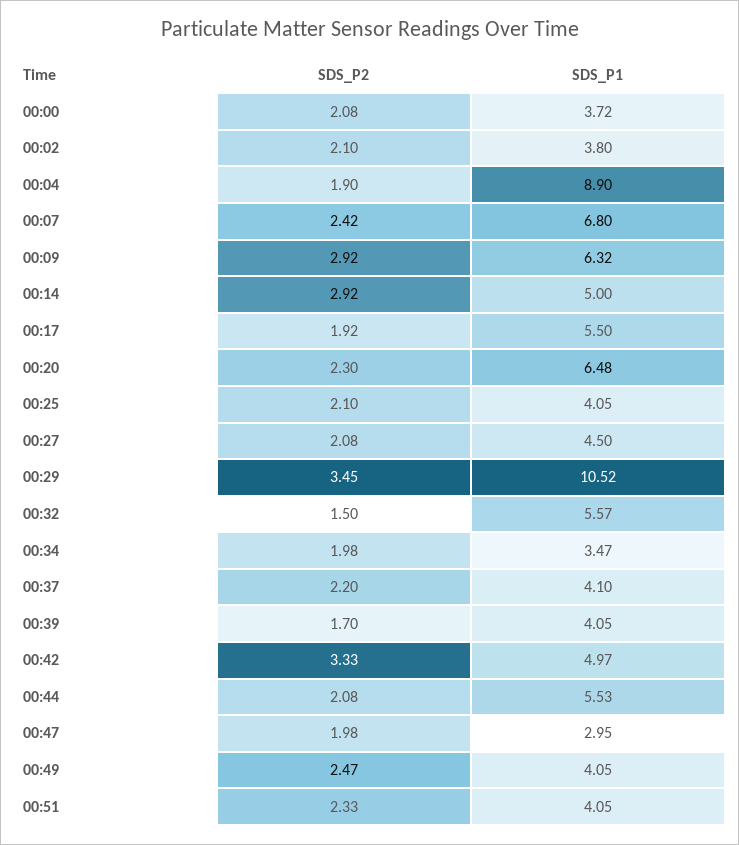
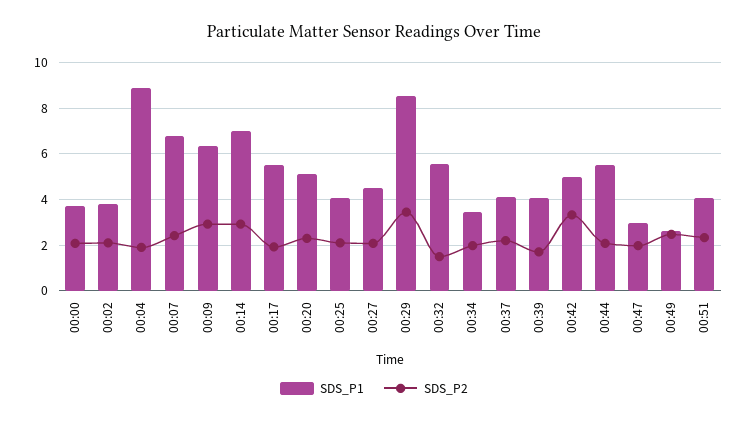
  {
    "SDS_P2": {
      "00:00": 2.08,
      "00:02": 2.1,
      "00:04": 1.9,
      "00:07": 2.42,
      "00:09": 2.92,
      "00:14": 2.92,
      "00:17": 1.92,
      "00:20": 2.3,
      "00:25": 2.1,
      "00:27": 2.08,
      "00:29": 3.45,
      "00:32": 1.5,
      "00:34": 1.98,
      "00:37": 2.2,
      "00:39": 1.7,
      "00:42": 3.33,
      "00:44": 2.08,
      "00:47": 1.98,
      "00:49": 2.47,
      "00:51": 2.33
    },
    "SDS_P1": {
      "00:00": 3.72,
      "00:02": 3.8,
      "00:04": 8.9,
      "00:07": 6.8,
      "00:09": 6.32,
-     "00:14": 5,
+     "00:14": 7,
      "00:17": 5.5,
-     "00:20": 6.48,
+     "00:20": 5,
      "00:25": 4.05,
      "00:27": 4.5,
-     "00:29": 10.52,
+     "00:29": 8.5,
      "00:32": 5.57,
      "00:34": 3.47,
      "00:37": 4.1,
      "00:39": 4.05,
      "00:42": 4.97,
      "00:44": 5.53,
      "00:47": 2.95,
-     "00:49": 4.05,
+     "00:49": 2.5,
      "00:51": 4.05
    }
  }

